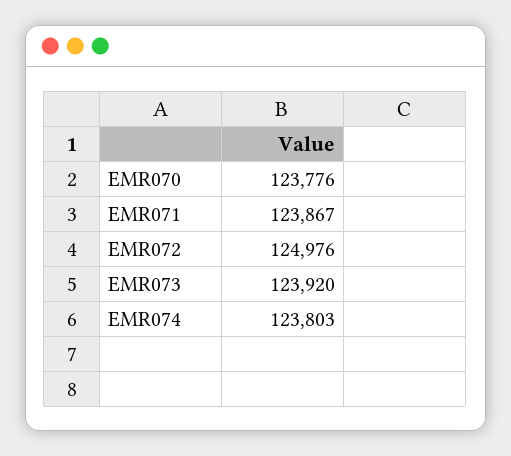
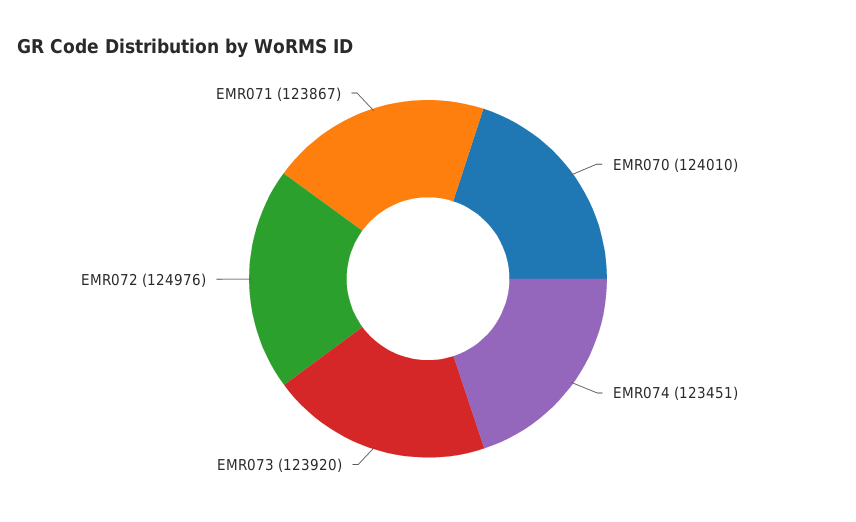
  {
-   "EMR070": 123776,
+   "EMR070": 124010,
    "EMR071": 123867,
    "EMR072": 124976,
    "EMR073": 123920,
-   "EMR074": 123803
+   "EMR074": 123451
  }

